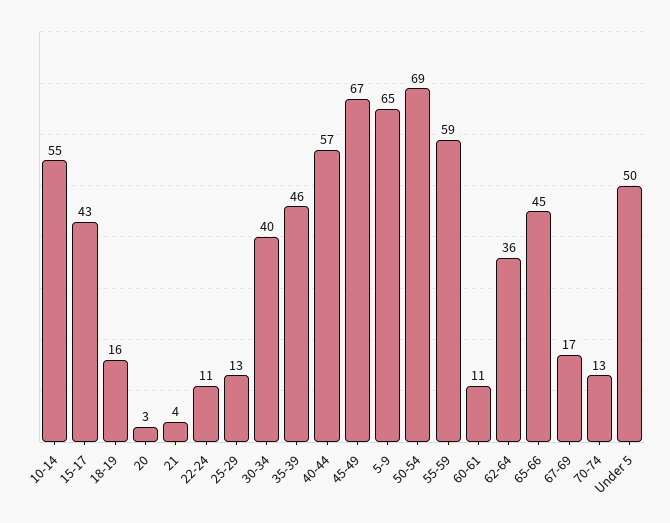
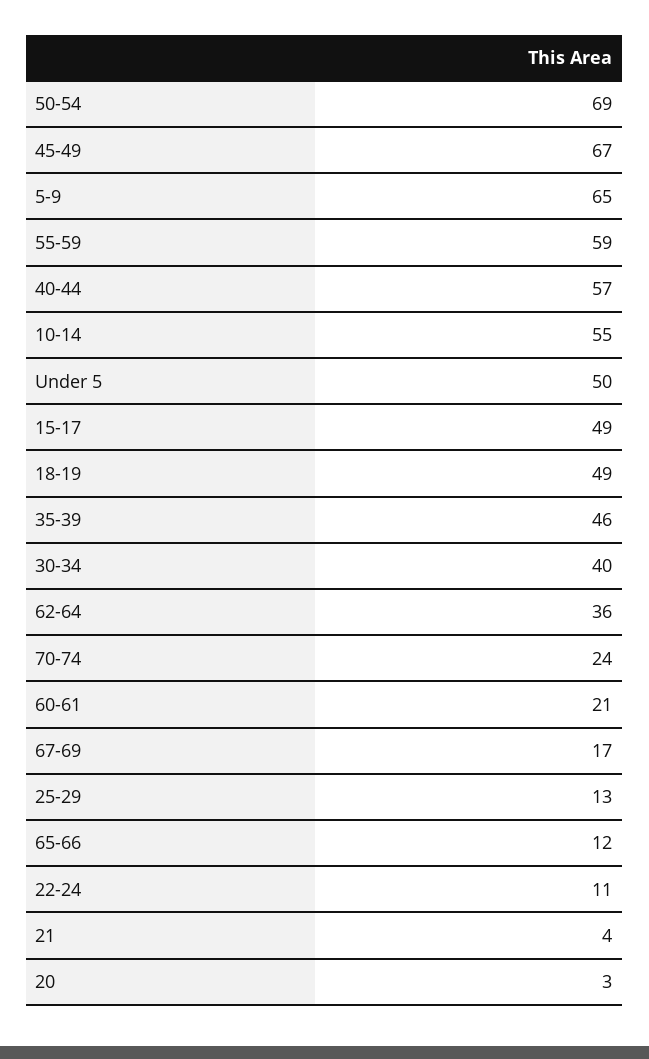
  {
    "10-14": 55,
-   "15-17": 43,
+   "15-17": 49,
-   "18-19": 16,
+   "18-19": 49,
    "20": 3,
    "21": 4,
    "22-24": 11,
    "25-29": 13,
    "30-34": 40,
    "35-39": 46,
    "40-44": 57,
    "45-49": 67,
    "5-9": 65,
    "50-54": 69,
    "55-59": 59,
-   "60-61": 11,
+   "60-61": 21,
    "62-64": 36,
-   "65-66": 45,
+   "65-66": 12,
    "67-69": 17,
-   "70-74": 13,
+   "70-74": 24,
    "Under 5": 50
  }

